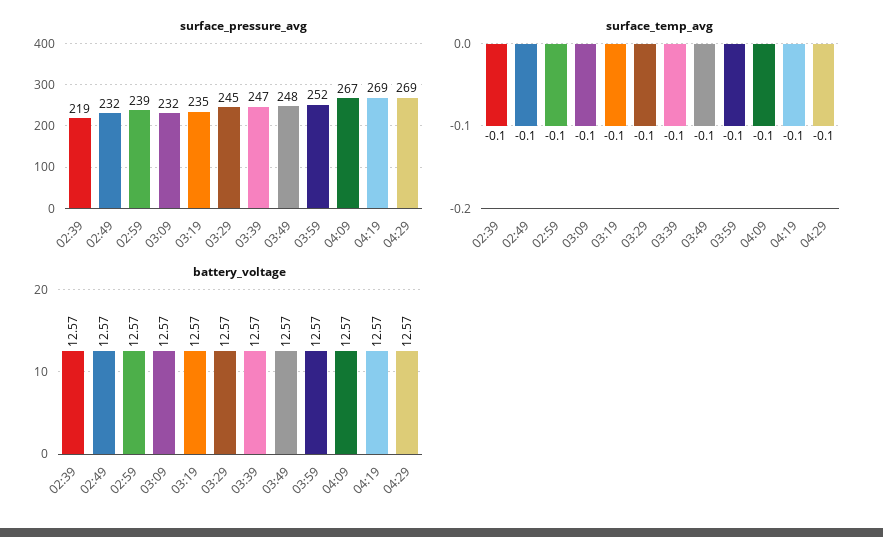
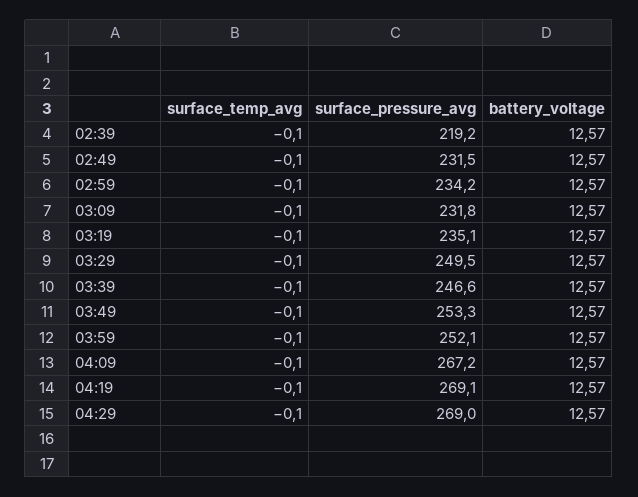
  {
    "surface_pressure_avg": {
      "02:39": 219.2,
      "02:49": 231.5,
-     "02:59": 239,
+     "02:59": 234.2,
      "03:09": 231.8,
      "03:19": 235.1,
-     "03:29": 245,
+     "03:29": 249.5,
      "03:39": 246.6,
-     "03:49": 248,
+     "03:49": 253.3,
      "03:59": 252.1,
      "04:09": 267.2,
      "04:19": 269.1,
      "04:29": 269
    },
    "surface_temp_avg": {
      "02:39": -0.1,
      "02:49": -0.1,
      "02:59": -0.1,
      "03:09": -0.1,
      "03:19": -0.1,
      "03:29": -0.1,
      "03:39": -0.1,
      "03:49": -0.1,
      "03:59": -0.1,
      "04:09": -0.1,
      "04:19": -0.1,
      "04:29": -0.1
    },
    "battery_voltage": {
      "02:39": 12.57,
      "02:49": 12.57,
      "02:59": 12.57,
      "03:09": 12.57,
      "03:19": 12.57,
      "03:29": 12.57,
      "03:39": 12.57,
      "03:49": 12.57,
      "03:59": 12.57,
      "04:09": 12.57,
      "04:19": 12.57,
      "04:29": 12.57
    }
  }

